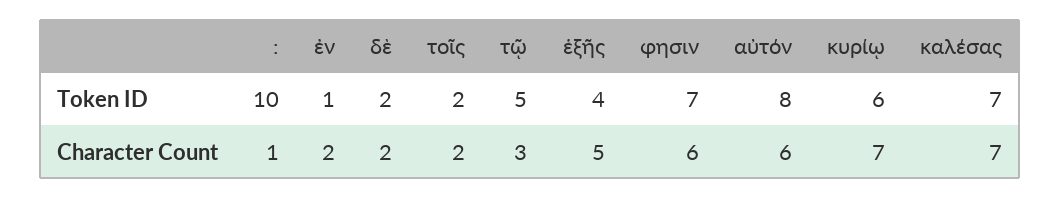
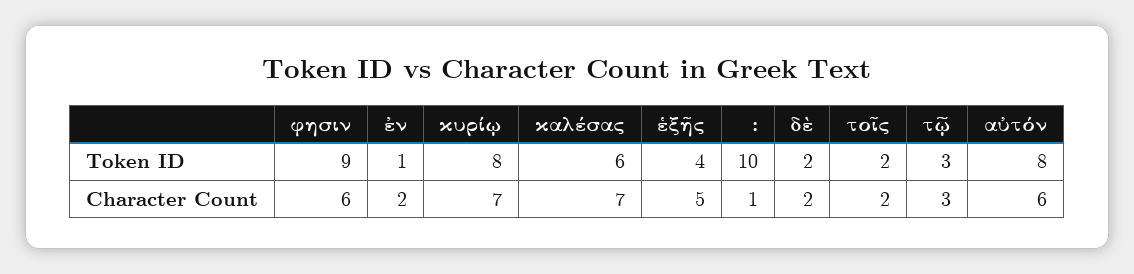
  {
    ":": {
      "Token ID": 10,
      "Character Count": 1
    },
    "ἐν": {
      "Token ID": 1,
      "Character Count": 2
    },
    "δὲ": {
      "Token ID": 2,
      "Character Count": 2
    },
    "τοῖς": {
      "Token ID": 2,
      "Character Count": 2
    },
    "τῷ": {
-     "Token ID": 5,
+     "Token ID": 3,
      "Character Count": 3
    },
    "ἑξῆς": {
      "Token ID": 4,
      "Character Count": 5
    },
    "φησιν": {
-     "Token ID": 7,
+     "Token ID": 9,
      "Character Count": 6
    },
    "αὐτόν": {
      "Token ID": 8,
      "Character Count": 6
    },
    "κυρίῳ": {
-     "Token ID": 6,
+     "Token ID": 8,
      "Character Count": 7
    },
    "καλέσας": {
-     "Token ID": 7,
+     "Token ID": 6,
      "Character Count": 7
    }
  }

